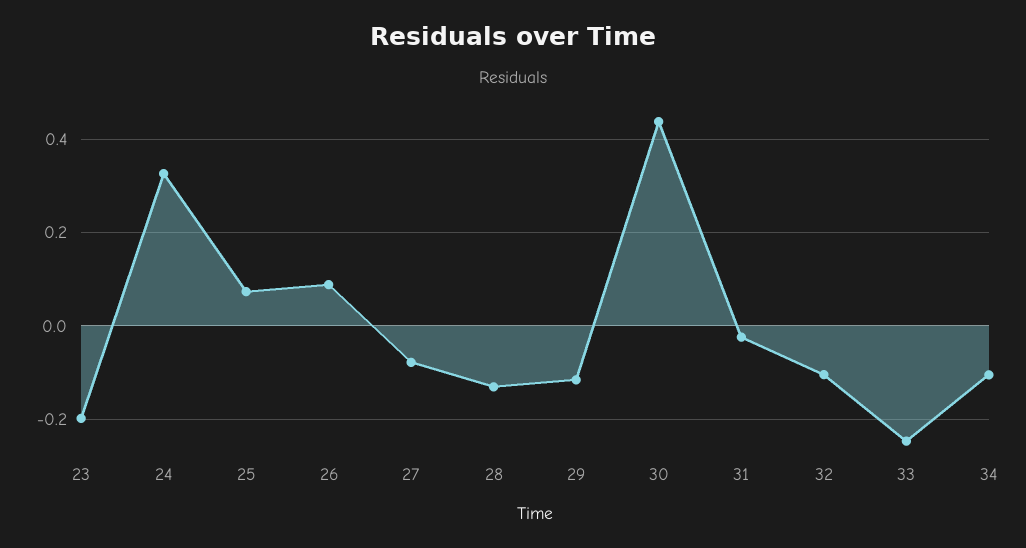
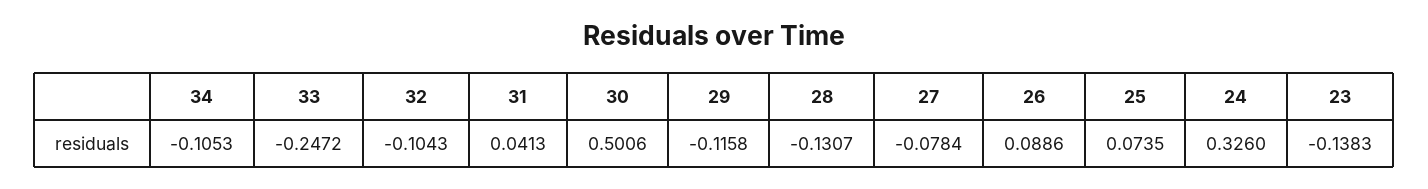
  {
-   "23": -0.2,
+   "23": -0.1383,
    "24": 0.326,
    "25": 0.0735,
    "26": 0.0886,
    "27": -0.0784,
    "28": -0.1307,
    "29": -0.1158,
-   "30": 0.44,
+   "30": 0.5006,
-   "31": -0.02,
+   "31": 0.0413,
    "32": -0.1043,
    "33": -0.2472,
    "34": -0.1053
  }

